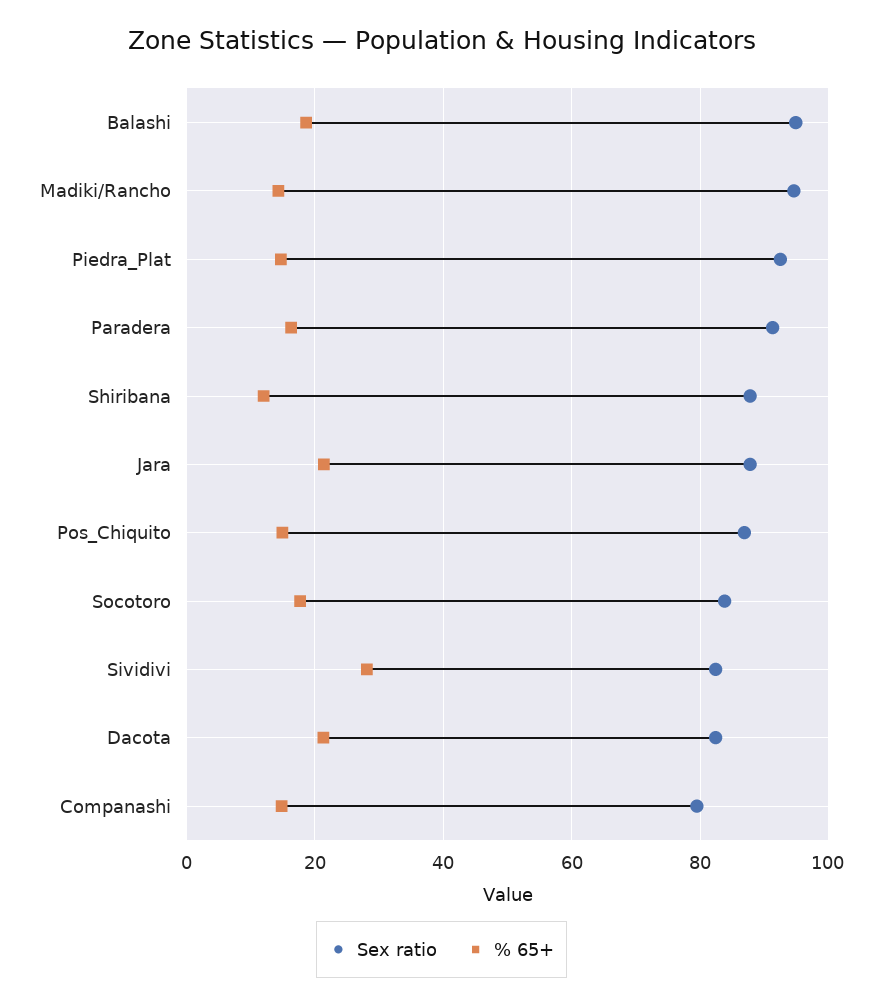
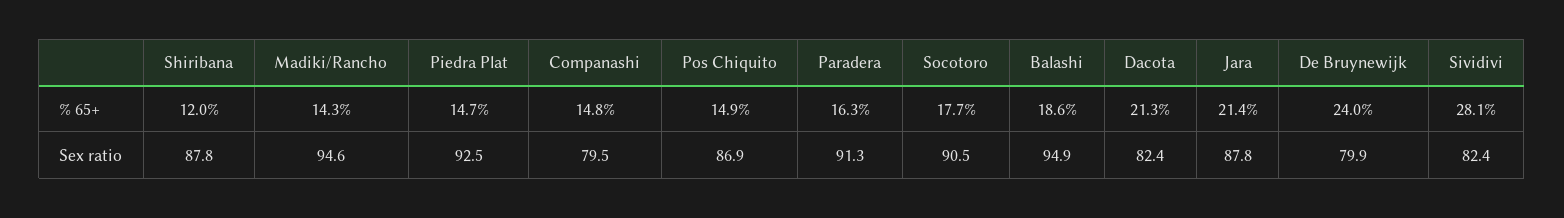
  {
    "Sex ratio": {
      "Balashi": 94.9,
      "Madiki/Rancho": 94.6,
      "Piedra_Plat": 92.5,
      "Paradera": 91.3,
      "Shiribana": 87.8,
      "Jara": 87.8,
      "Pos_Chiquito": 86.9,
-     "Socotoro": 84,
+     "Socotoro": 90.5,
      "Sividivi": 82.4,
      "Dacota": 82.4,
-     "Companashi": 79.5
+     "Companashi": 79.5,
+     "De Bruynewijk": 79.9
    },
    "% 65+": {
      "Balashi": 18.6,
      "Madiki/Rancho": 14.3,
      "Piedra_Plat": 14.7,
      "Paradera": 16.3,
      "Shiribana": 12,
      "Jara": 21.4,
      "Pos_Chiquito": 14.9,
      "Socotoro": 17.7,
      "Sividivi": 28.1,
      "Dacota": 21.3,
-     "Companashi": 14.8
+     "Companashi": 14.8,
+     "De Bruynewijk": 24
    }
  }

